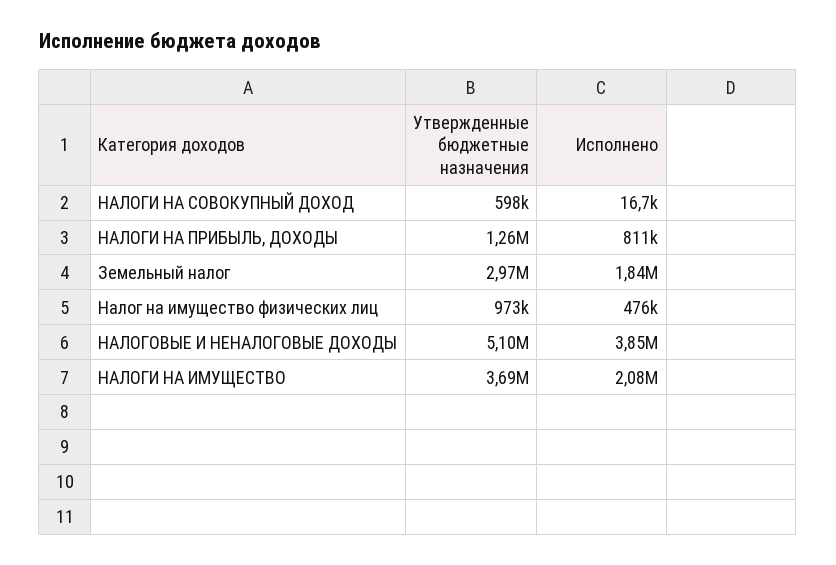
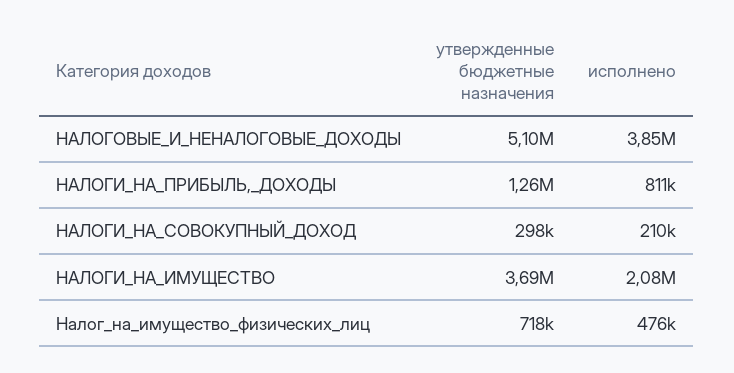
  {
    "Утвержденные бюджетные назначения": {
-     "НАЛОГИ НА СОВОКУПНЫЙ ДОХОД": 598000,
+     "НАЛОГИ НА СОВОКУПНЫЙ ДОХОД": 298000,
      "НАЛОГИ НА ПРИБЫЛЬ, ДОХОДЫ": 1260000,
-     "Земельный налог": 2970000,
-     "Налог на имущество физических лиц": 973000,
+     "Налог на имущество физических лиц": 718000,
      "НАЛОГОВЫЕ И НЕНАЛОГОВЫЕ ДОХОДЫ": 5100000,
      "НАЛОГИ НА ИМУЩЕСТВО": 3690000
    },
    "Исполнено": {
-     "НАЛОГИ НА СОВОКУПНЫЙ ДОХОД": 16700,
+     "НАЛОГИ НА СОВОКУПНЫЙ ДОХОД": 210000,
      "НАЛОГИ НА ПРИБЫЛЬ, ДОХОДЫ": 811000,
-     "Земельный налог": 1840000,
      "Налог на имущество физических лиц": 476000,
      "НАЛОГОВЫЕ И НЕНАЛОГОВЫЕ ДОХОДЫ": 3850000,
      "НАЛОГИ НА ИМУЩЕСТВО": 2080000
    }
  }

